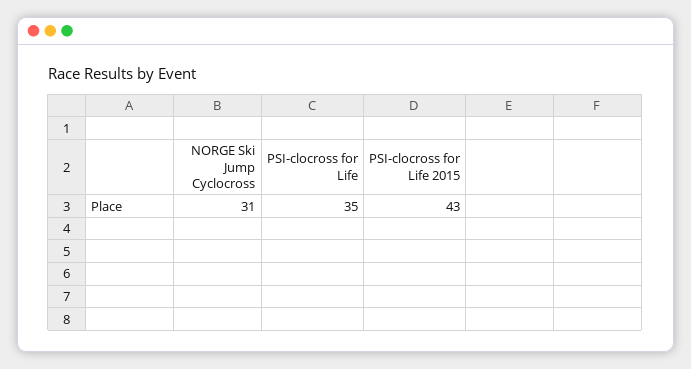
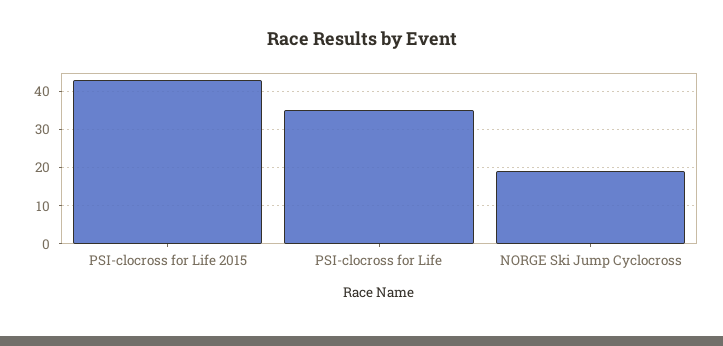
  {
-   "NORGE Ski Jump Cyclocross": 31,
+   "NORGE Ski Jump Cyclocross": 20,
    "PSI-clocross for Life": 35,
    "PSI-clocross for Life 2015": 43
  }

